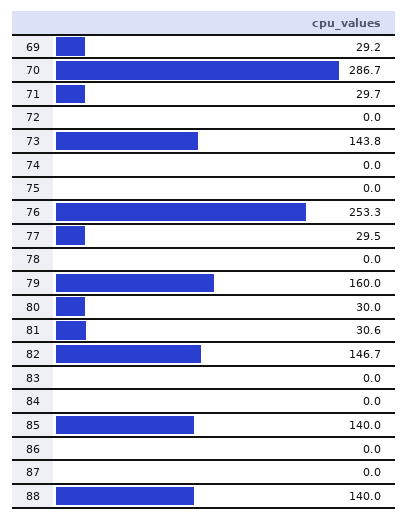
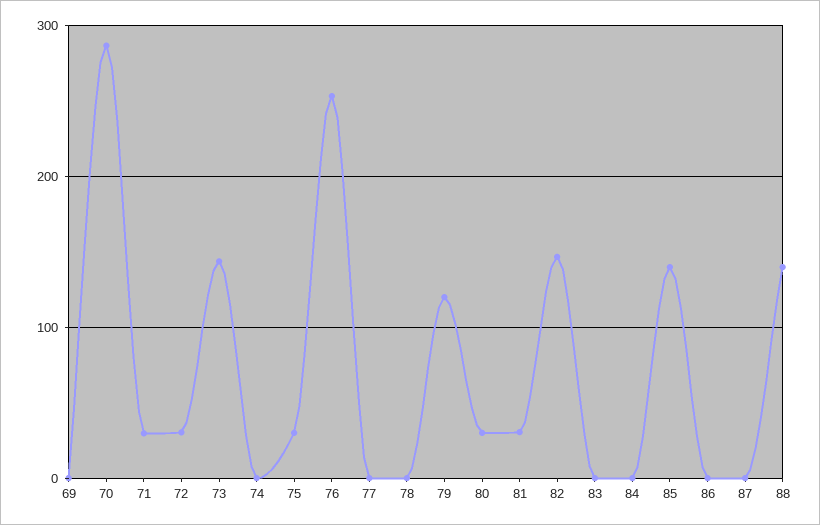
  {
-   "69": 29.2,
+   "69": 0,
    "70": 286.7,
    "71": 29.7,
-   "72": 0,
+   "72": 30,
    "73": 143.8,
    "74": 0,
-   "75": 0,
+   "75": 30,
    "76": 253.3,
-   "77": 29.5,
+   "77": 0,
    "78": 0,
-   "79": 160,
+   "79": 120,
    "80": 30,
    "81": 30.6,
    "82": 146.7,
    "83": 0,
    "84": 0,
    "85": 140,
    "86": 0,
    "87": 0,
    "88": 140
  }

